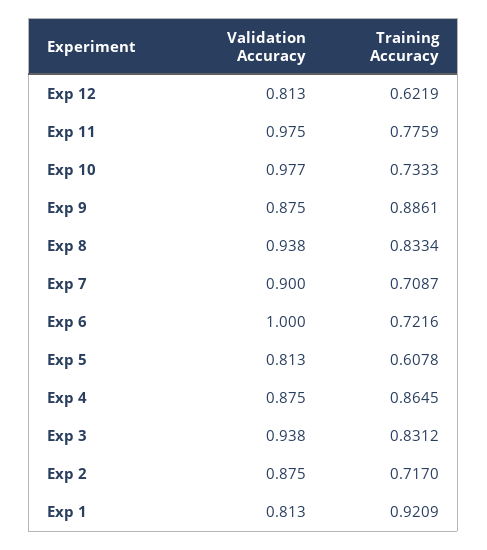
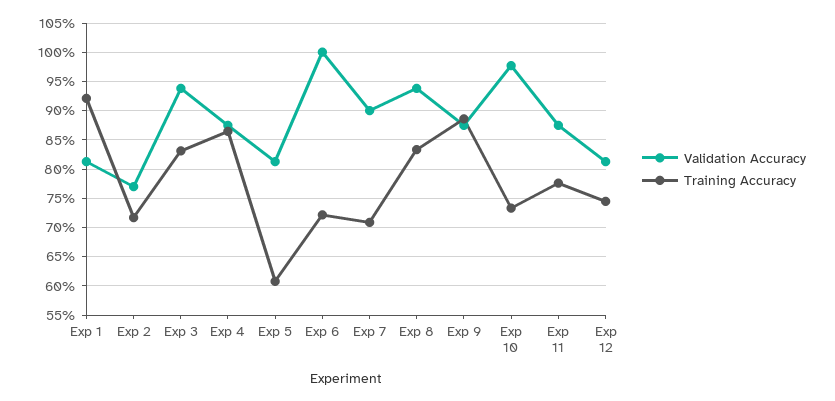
  {
    "Validation Accuracy": {
      "Exp 12": 0.813,
-     "Exp 11": 0.975,
+     "Exp 11": 0.875,
      "Exp 10": 0.977,
      "Exp 9": 0.875,
      "Exp 8": 0.938,
      "Exp 7": 0.9,
      "Exp 6": 1,
      "Exp 5": 0.813,
      "Exp 4": 0.875,
      "Exp 3": 0.938,
-     "Exp 2": 0.875,
+     "Exp 2": 0.775,
      "Exp 1": 0.813
    },
    "Training Accuracy": {
-     "Exp 12": 0.6219,
+     "Exp 12": 0.75,
      "Exp 11": 0.7759,
      "Exp 10": 0.7333,
      "Exp 9": 0.8861,
      "Exp 8": 0.8334,
      "Exp 7": 0.7087,
      "Exp 6": 0.7216,
      "Exp 5": 0.6078,
      "Exp 4": 0.8645,
      "Exp 3": 0.8312,
      "Exp 2": 0.717,
      "Exp 1": 0.9209
    }
  }

